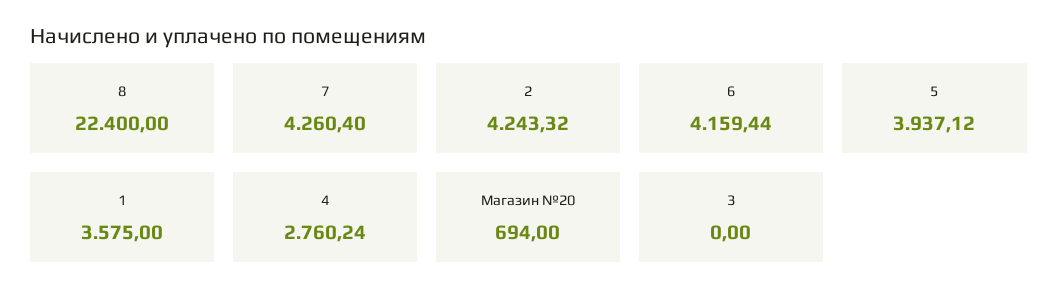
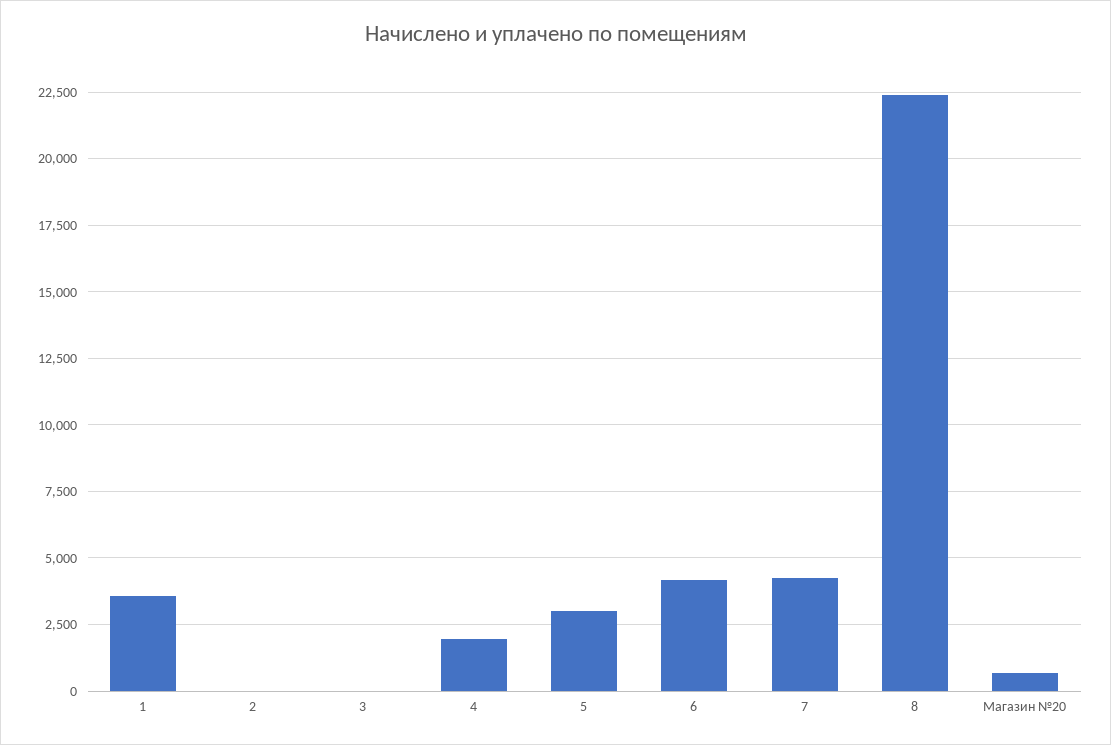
  {
    "8": 22400,
    "7": 4260.4,
-   "2": 4243.32,
+   "2": 0,
    "6": 4159.44,
-   "5": 3937.12,
+   "5": 3000,
    "1": 3575,
-   "4": 2760.24,
+   "4": 2000,
    "Магазин №20": 694,
    "3": 0
  }

